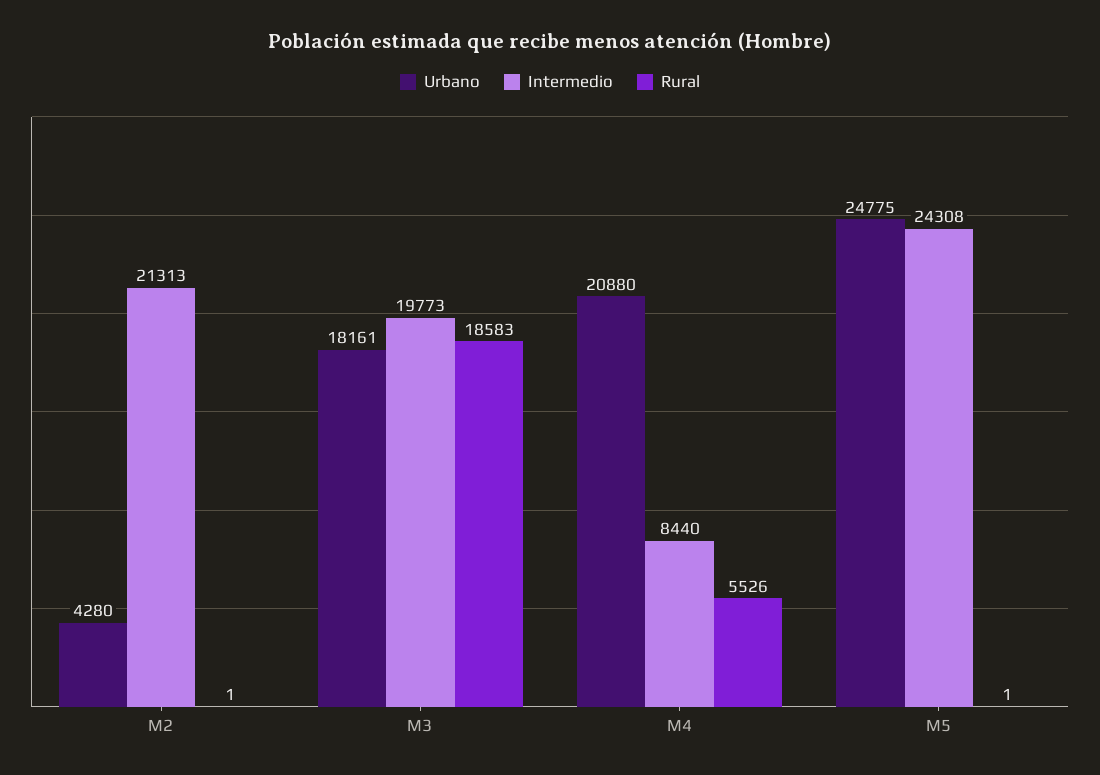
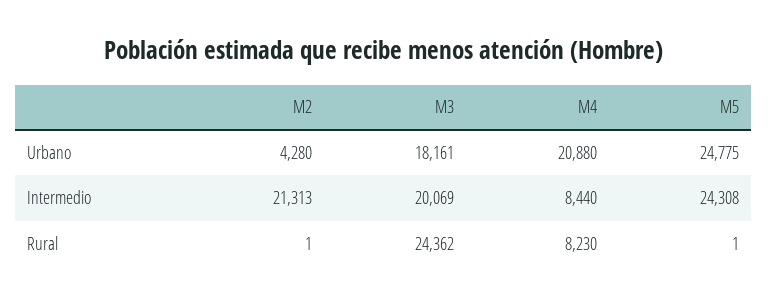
  {
    "Urbano": {
      "M2": 4280,
      "M3": 18161,
      "M4": 20880,
      "M5": 24775
    },
    "Intermedio": {
      "M2": 21313,
-     "M3": 19773,
+     "M3": 20069,
      "M4": 8440,
      "M5": 24308
    },
    "Rural": {
      "M2": 1,
-     "M3": 18583,
+     "M3": 24362,
-     "M4": 5526,
+     "M4": 8230,
      "M5": 1
    }
  }

